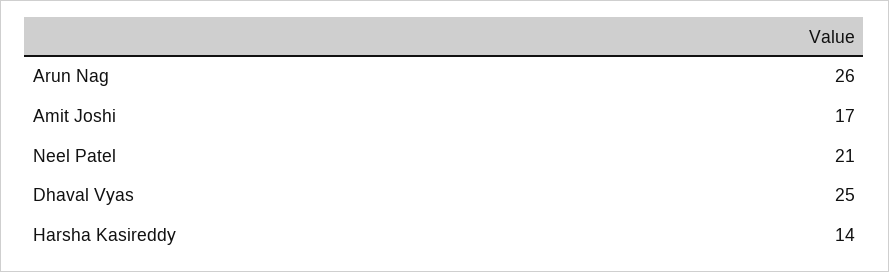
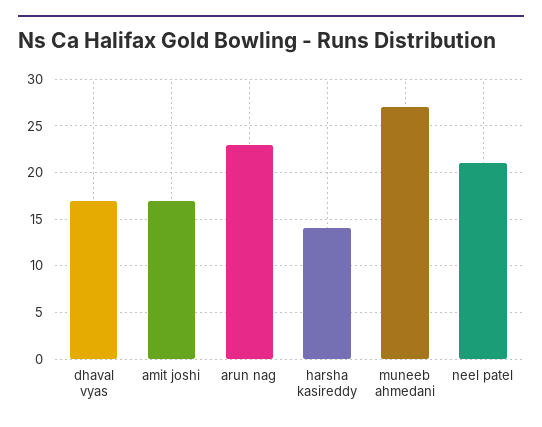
  {
-   "Arun Nag": 26,
+   "Arun Nag": 23,
    "Amit Joshi": 17,
    "Neel Patel": 21,
-   "Dhaval Vyas": 25,
+   "Dhaval Vyas": 17,
-   "Harsha Kasireddy": 14
+   "Harsha Kasireddy": 14,
+   "muneeb ahmedani": 27
  }

